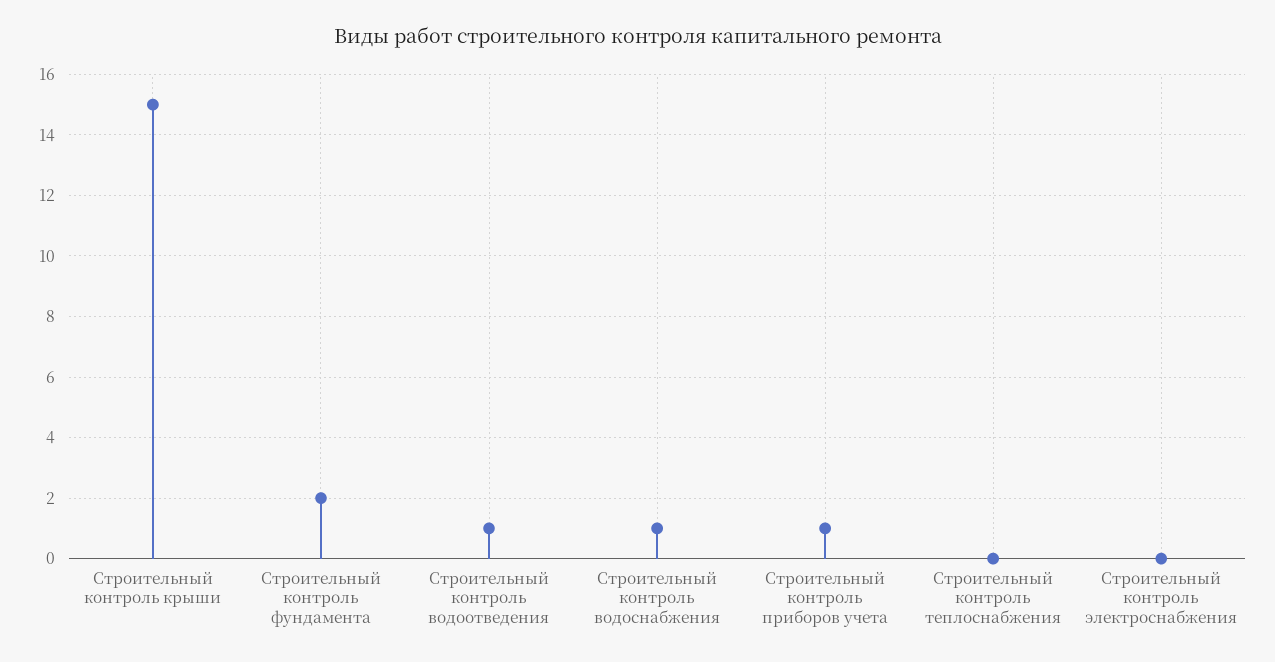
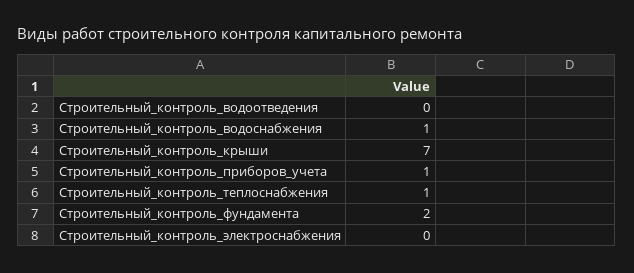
  {
-   "Строительный контроль крыши": 15,
+   "Строительный контроль крыши": 7,
    "Строительный контроль фундамента": 2,
-   "Строительный контроль водоотведения": 1,
+   "Строительный контроль водоотведения": 0,
    "Строительный контроль водоснабжения": 1,
    "Строительный контроль приборов учета": 1,
-   "Строительный контроль теплоснабжения": 0,
+   "Строительный контроль теплоснабжения": 1,
    "Строительный контроль электроснабжения": 0
  }

